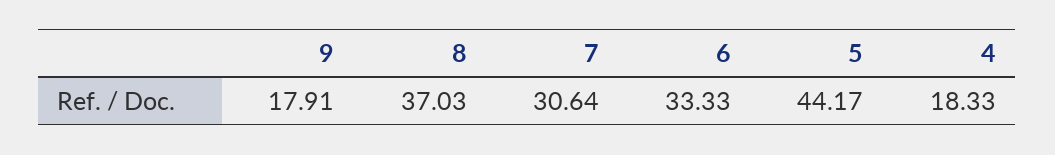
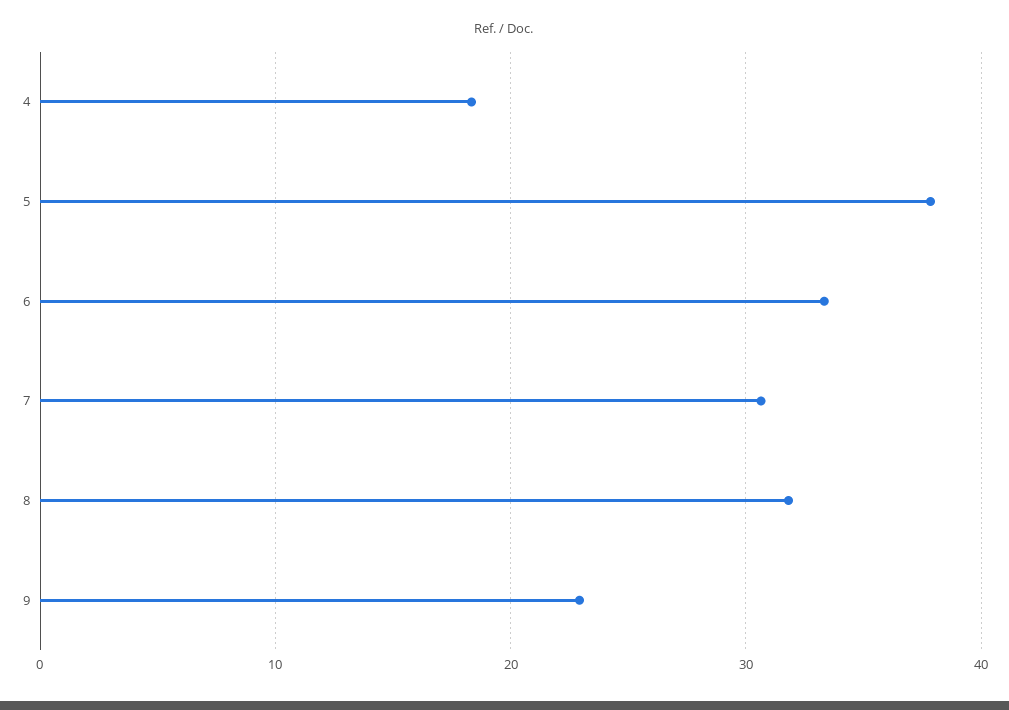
  {
-   "9": 17.91,
+   "9": 23,
-   "8": 37.03,
+   "8": 32,
    "7": 30.64,
    "6": 33.33,
-   "5": 44.17,
+   "5": 38,
    "4": 18.33
  }

